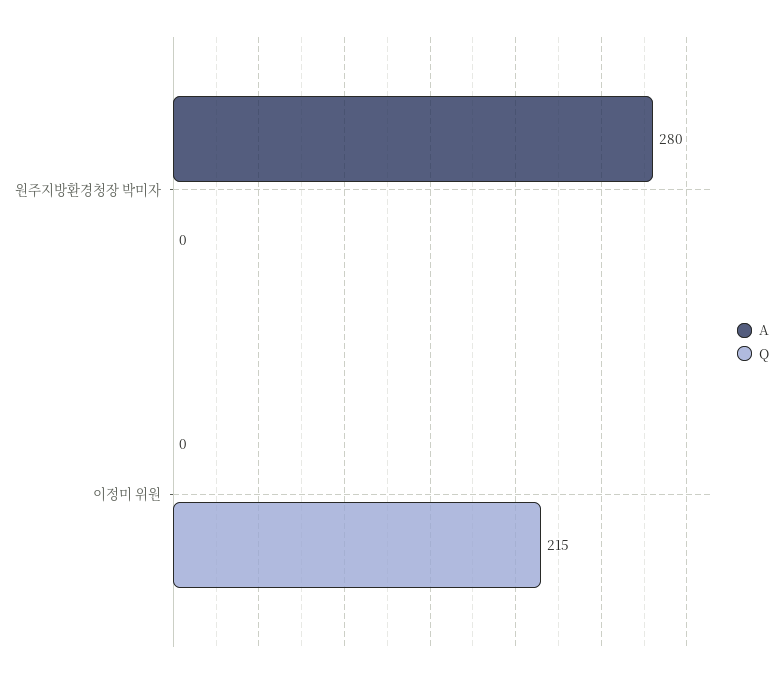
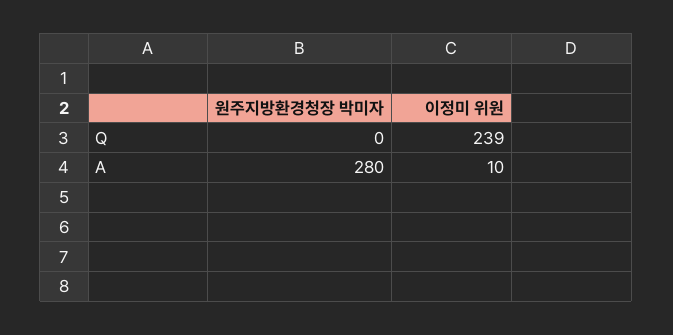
  {
    "A": {
      "원주지방환경청장 박미자": 280,
-     "이정미 위원": 0
+     "이정미 위원": 10
    },
    "Q": {
      "원주지방환경청장 박미자": 0,
-     "이정미 위원": 215
+     "이정미 위원": 239
    }
  }

